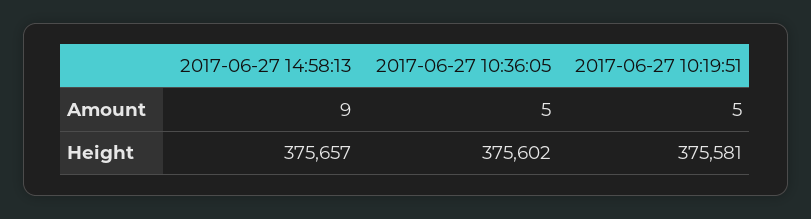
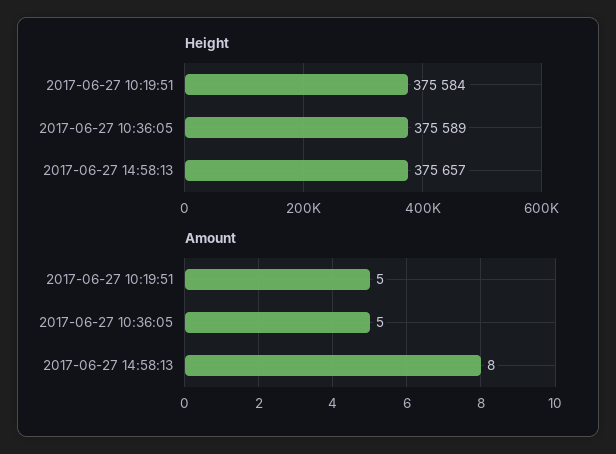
  {
    "Amount": {
-     "2017-06-27 14:58:13": 9,
+     "2017-06-27 14:58:13": 8,
      "2017-06-27 10:36:05": 5,
      "2017-06-27 10:19:51": 5
    },
    "Height": {
      "2017-06-27 14:58:13": 375657,
-     "2017-06-27 10:36:05": 375602,
+     "2017-06-27 10:36:05": 375589,
-     "2017-06-27 10:19:51": 375581
+     "2017-06-27 10:19:51": 375584
    }
  }

